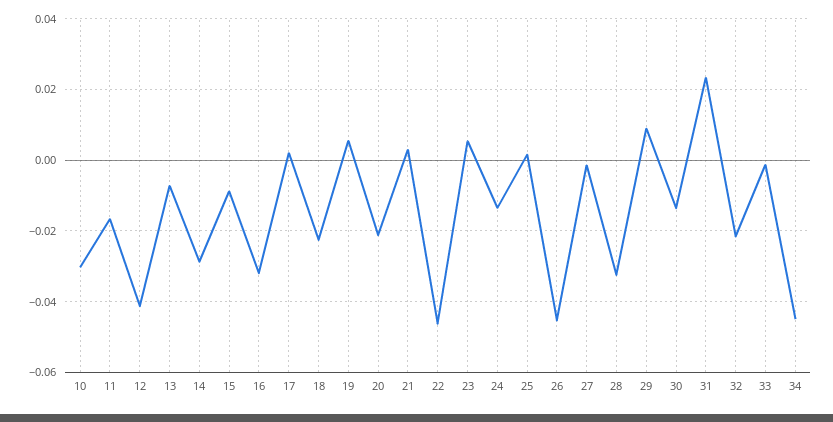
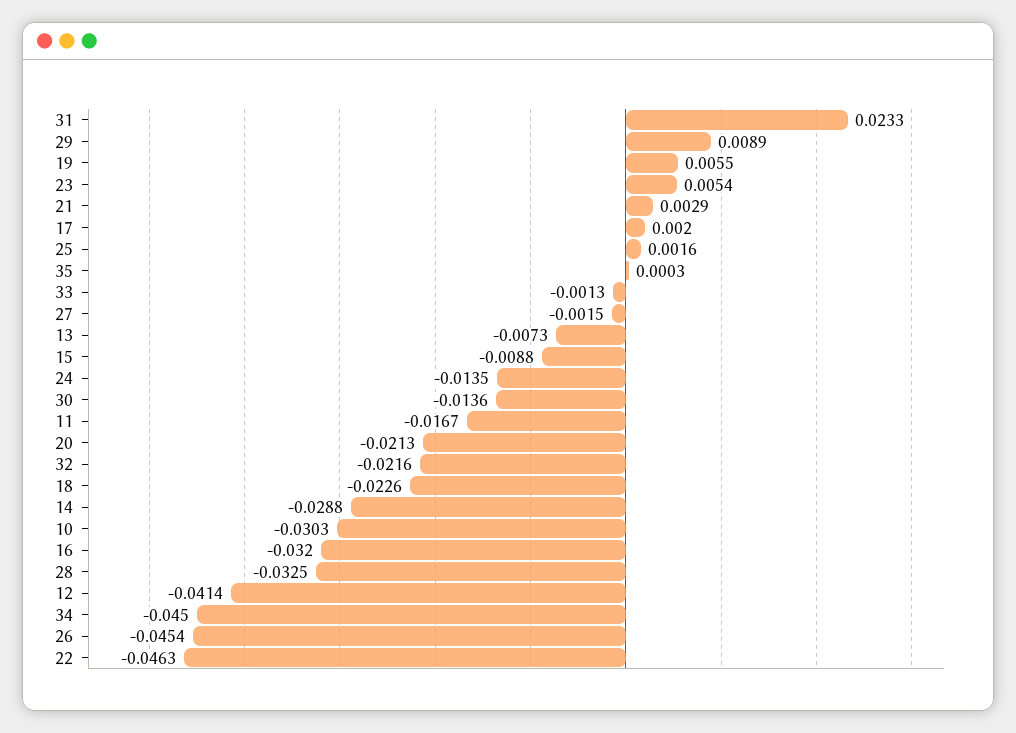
  {
    "10": -0.0303,
    "11": -0.0167,
    "12": -0.0414,
    "13": -0.0073,
    "14": -0.0288,
    "15": -0.0088,
    "16": -0.032,
    "17": 0.002,
    "18": -0.0226,
    "19": 0.0055,
    "20": -0.0213,
    "21": 0.0029,
    "22": -0.0463,
    "23": 0.0054,
    "24": -0.0135,
    "25": 0.0016,
    "26": -0.0454,
    "27": -0.0015,
    "28": -0.0325,
    "29": 0.0089,
    "30": -0.0136,
    "31": 0.0233,
    "32": -0.0216,
    "33": -0.0013,
-   "34": -0.045
+   "34": -0.045,
+   "35": 0.0003
  }

